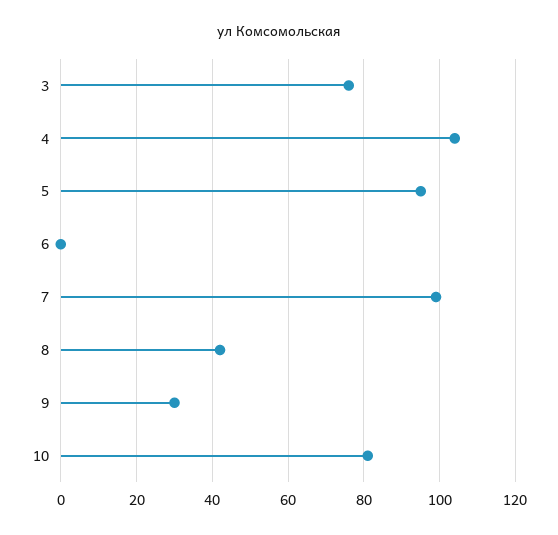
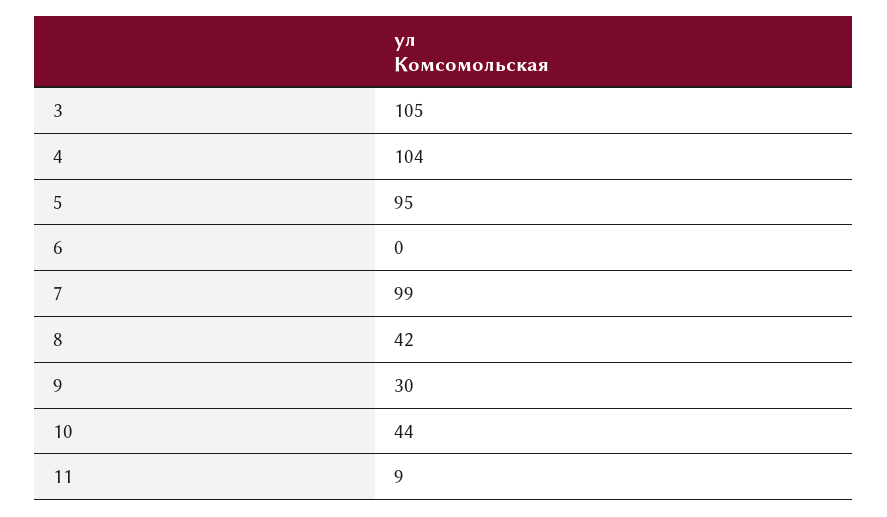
  {
-   "3": 75,
+   "3": 105,
    "4": 104,
    "5": 95,
    "6": 0,
    "7": 99,
    "8": 42,
    "9": 30,
-   "10": 80
+   "10": 44,
+   "11": 9
  }

